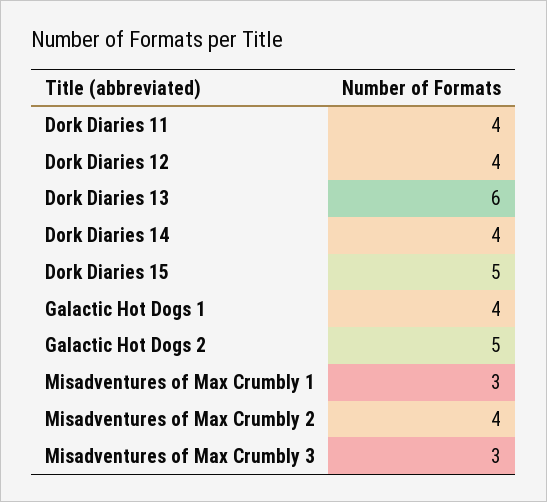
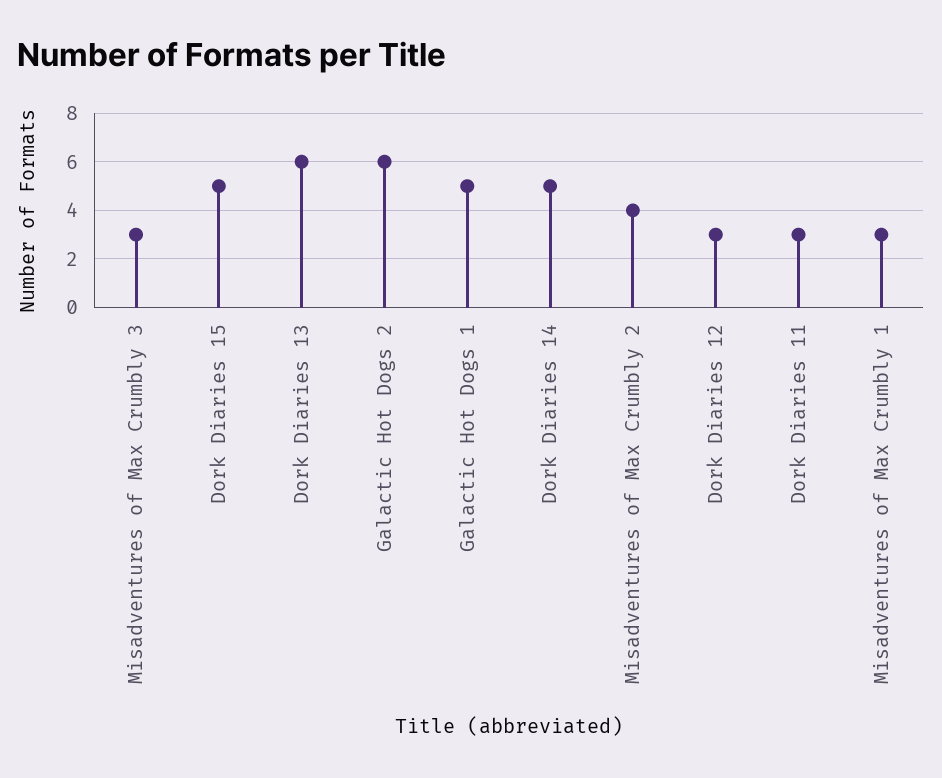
  {
-   "Dork Diaries 11": 4,
+   "Dork Diaries 11": 3,
-   "Dork Diaries 12": 4,
+   "Dork Diaries 12": 3,
    "Dork Diaries 13": 6,
-   "Dork Diaries 14": 4,
+   "Dork Diaries 14": 5,
    "Dork Diaries 15": 5,
-   "Galactic Hot Dogs 1": 4,
+   "Galactic Hot Dogs 1": 5,
-   "Galactic Hot Dogs 2": 5,
+   "Galactic Hot Dogs 2": 6,
    "Misadventures of Max Crumbly 1": 3,
    "Misadventures of Max Crumbly 2": 4,
    "Misadventures of Max Crumbly 3": 3
  }

